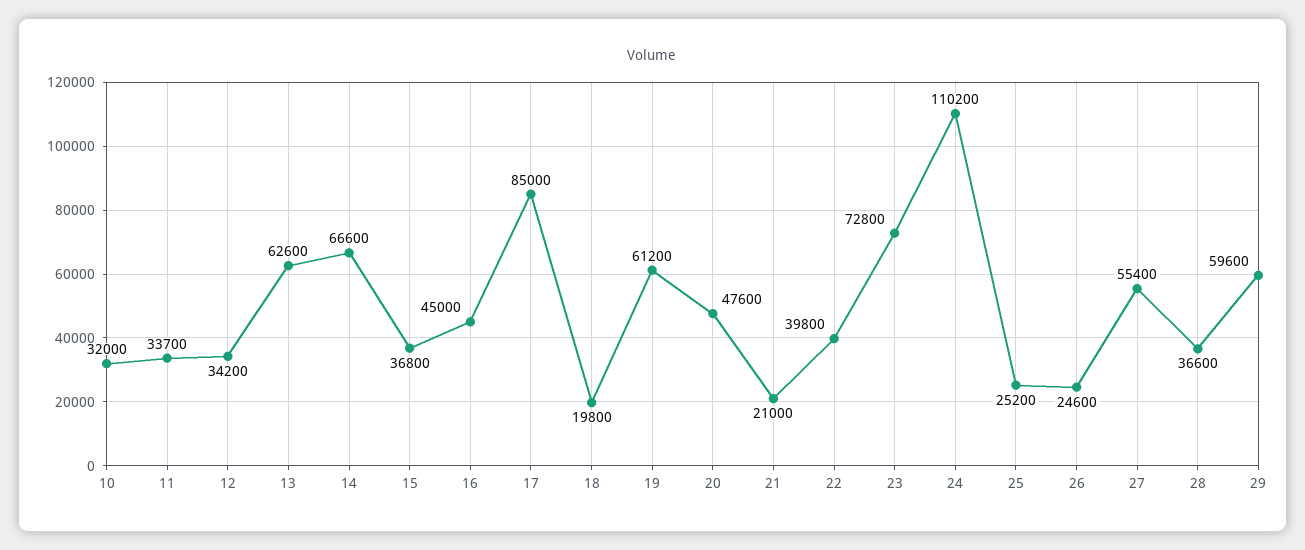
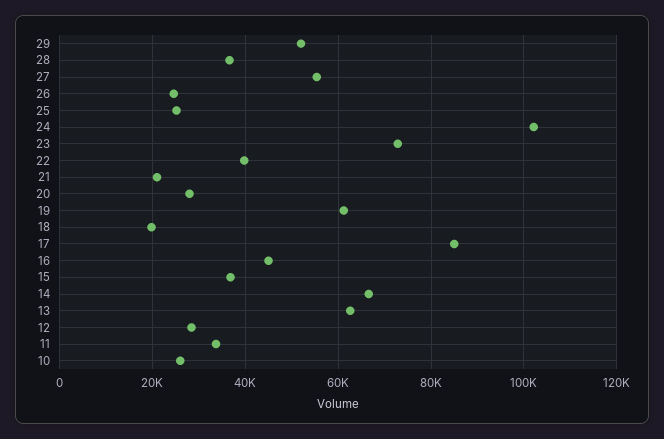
  {
-   "10": 32000,
+   "10": 26000,
    "11": 33700,
-   "12": 34200,
+   "12": 28000,
    "13": 62600,
    "14": 66600,
    "15": 36800,
    "16": 45000,
    "17": 85000,
    "18": 19800,
    "19": 61200,
-   "20": 47600,
+   "20": 28000,
    "21": 21000,
    "22": 39800,
    "23": 72800,
-   "24": 110200,
+   "24": 102000,
    "25": 25200,
    "26": 24600,
    "27": 55400,
    "28": 36600,
-   "29": 59600
+   "29": 52000
  }

